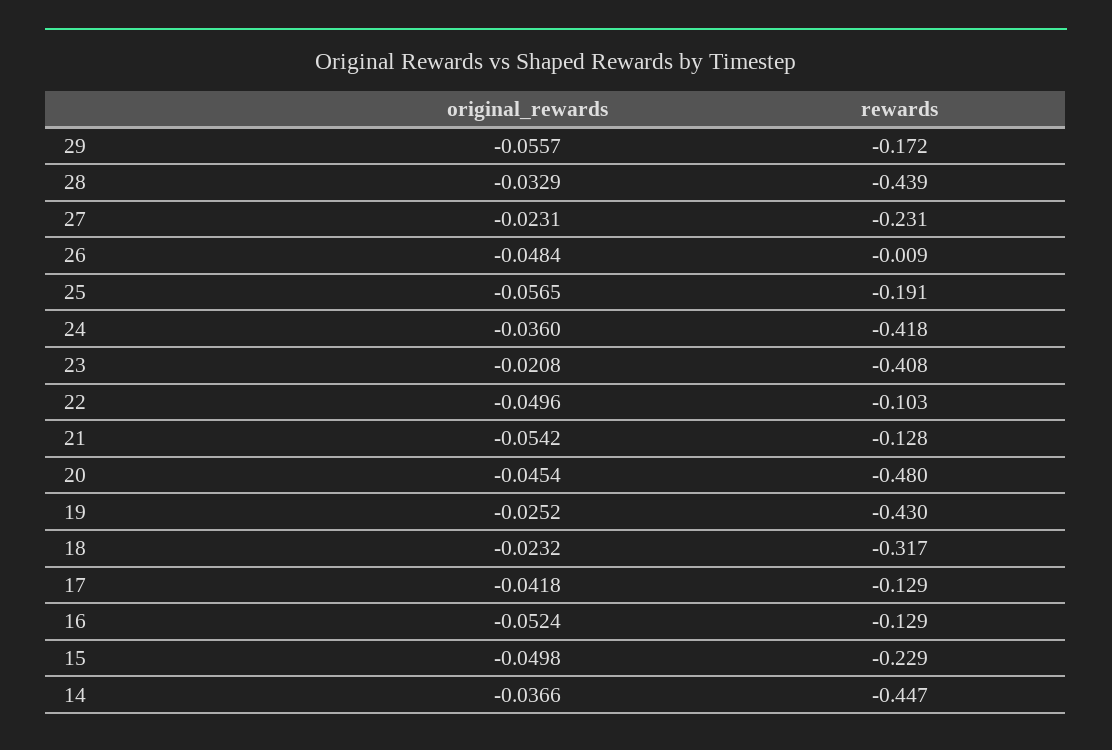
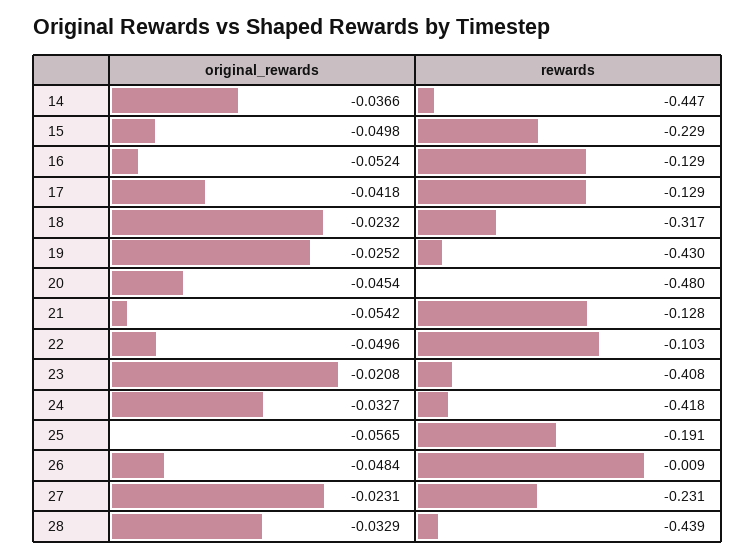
  {
    "original_rewards": {
-     "29": -0.0557,
      "28": -0.0329,
      "27": -0.0231,
      "26": -0.0484,
      "25": -0.0565,
-     "24": -0.036,
+     "24": -0.0327,
      "23": -0.0208,
      "22": -0.0496,
      "21": -0.0542,
      "20": -0.0454,
      "19": -0.0252,
      "18": -0.0232,
      "17": -0.0418,
      "16": -0.0524,
      "15": -0.0498,
      "14": -0.0366
    },
    "rewards": {
-     "29": -0.172,
      "28": -0.439,
      "27": -0.231,
      "26": -0.009,
      "25": -0.191,
      "24": -0.418,
      "23": -0.408,
      "22": -0.103,
      "21": -0.128,
      "20": -0.48,
      "19": -0.43,
      "18": -0.317,
      "17": -0.129,
      "16": -0.129,
      "15": -0.229,
      "14": -0.447
    }
  }

